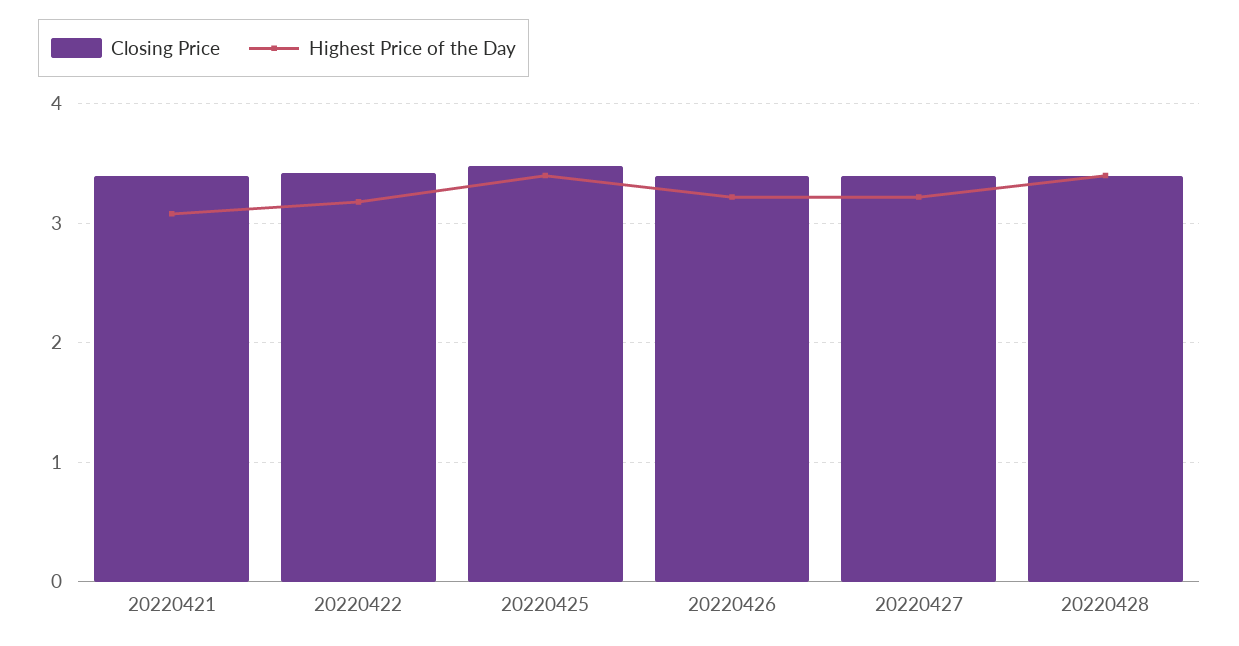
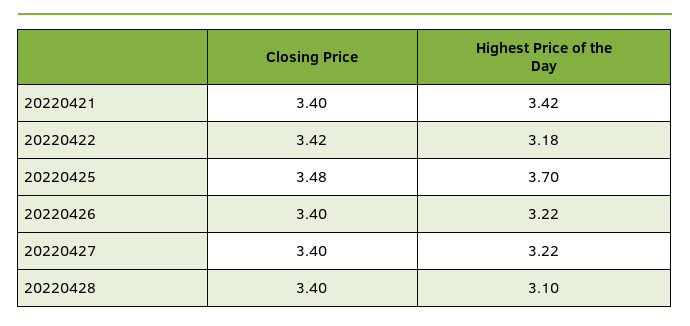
  {
    "Closing Price": {
      "20220421": 3.4,
      "20220422": 3.42,
      "20220425": 3.48,
      "20220426": 3.4,
      "20220427": 3.4,
      "20220428": 3.4
    },
    "Highest Price of the Day": {
-     "20220421": 3.1,
+     "20220421": 3.42,
      "20220422": 3.18,
-     "20220425": 3.4,
+     "20220425": 3.7,
      "20220426": 3.22,
      "20220427": 3.22,
-     "20220428": 3.4
+     "20220428": 3.1
    }
  }

